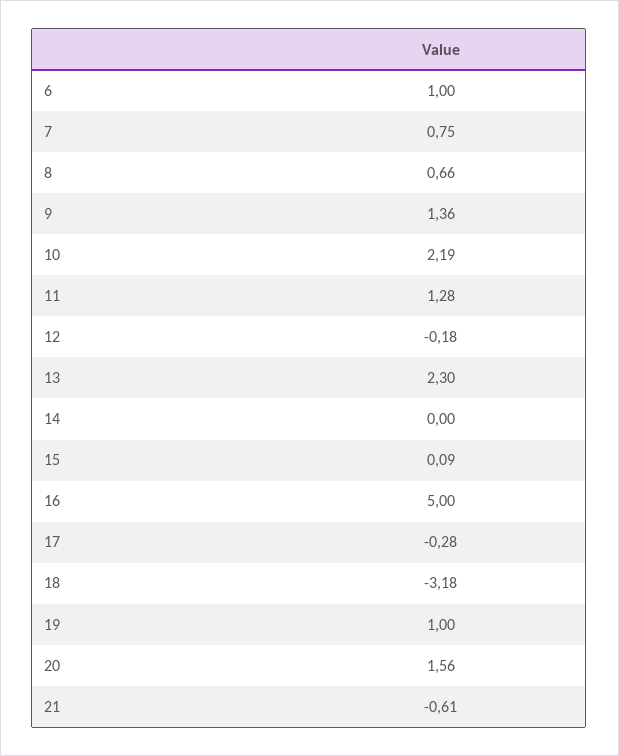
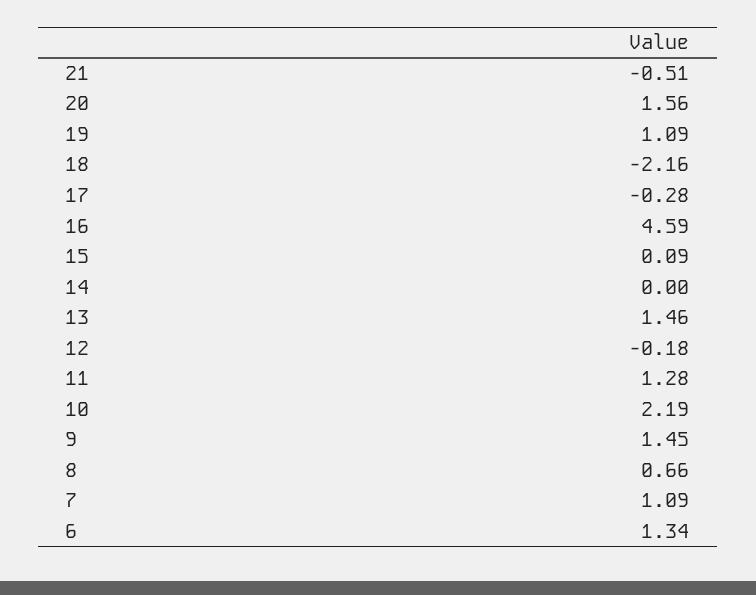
  {
-   "6": 1,
+   "6": 1.34,
-   "7": 0.75,
+   "7": 1.09,
    "8": 0.66,
-   "9": 1.36,
+   "9": 1.45,
    "10": 2.19,
    "11": 1.28,
    "12": -0.18,
-   "13": 2.3,
+   "13": 1.46,
    "14": 0,
    "15": 0.09,
-   "16": 5,
+   "16": 4.59,
    "17": -0.28,
-   "18": -3.18,
+   "18": -2.16,
-   "19": 1,
+   "19": 1.09,
    "20": 1.56,
-   "21": -0.61
+   "21": -0.51
  }

